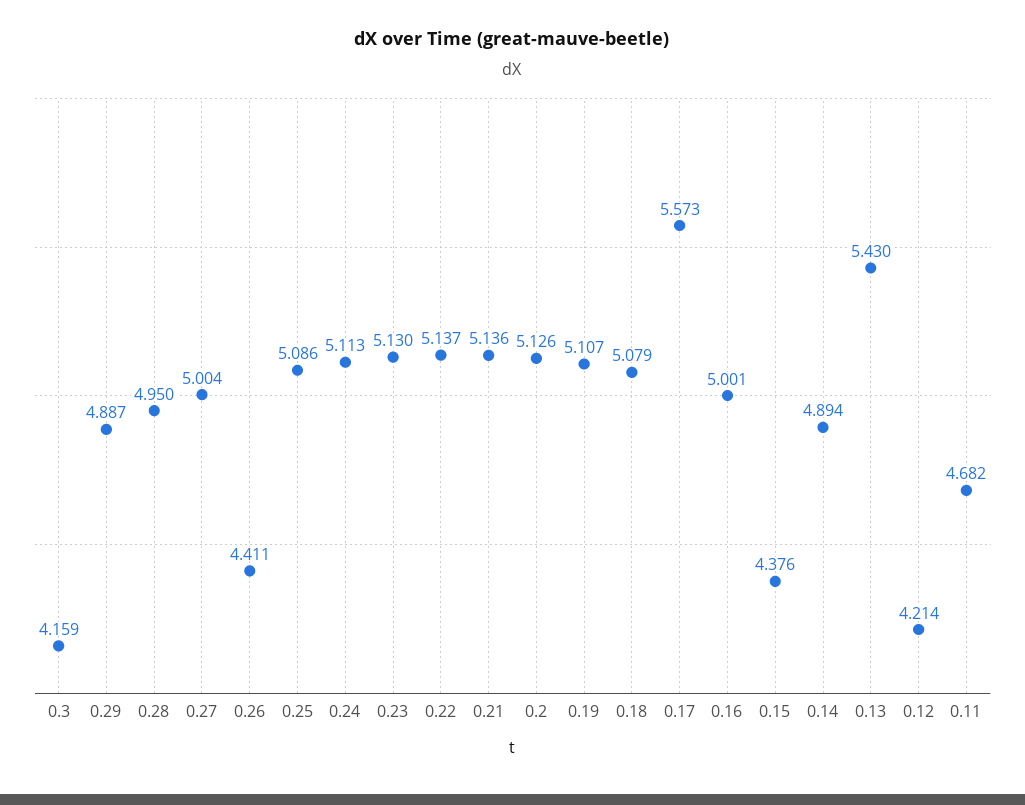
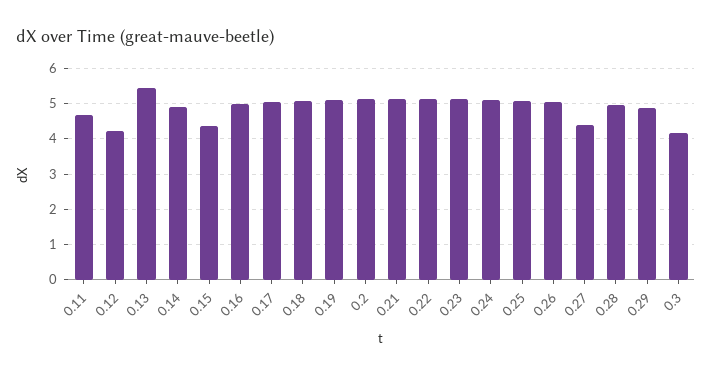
  {
    "0.3": 4.159,
    "0.29": 4.887,
    "0.28": 4.95,
-   "0.27": 5.004,
+   "0.27": 4.4,
-   "0.26": 4.411,
+   "0.26": 5,
    "0.25": 5.086,
    "0.24": 5.113,
    "0.23": 5.13,
    "0.22": 5.137,
    "0.21": 5.136,
    "0.2": 5.126,
    "0.19": 5.107,
    "0.18": 5.079,
-   "0.17": 5.573,
+   "0.17": 5,
    "0.16": 5.001,
    "0.15": 4.376,
    "0.14": 4.894,
    "0.13": 5.43,
    "0.12": 4.214,
    "0.11": 4.682
  }

